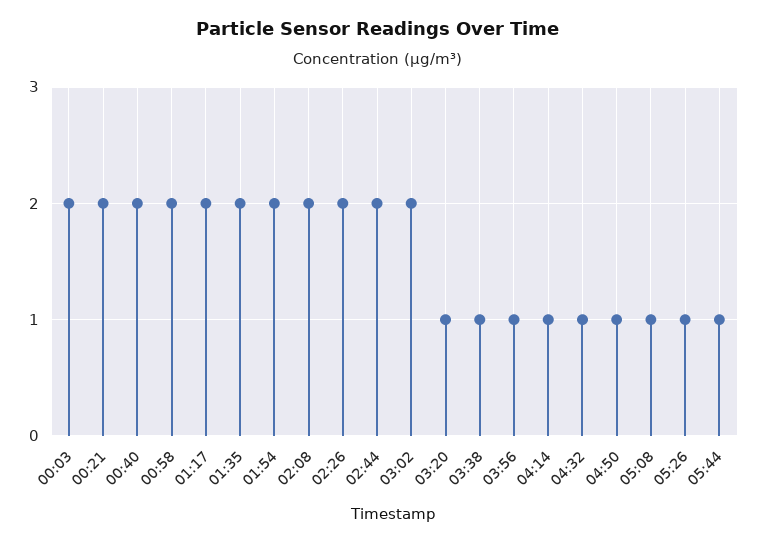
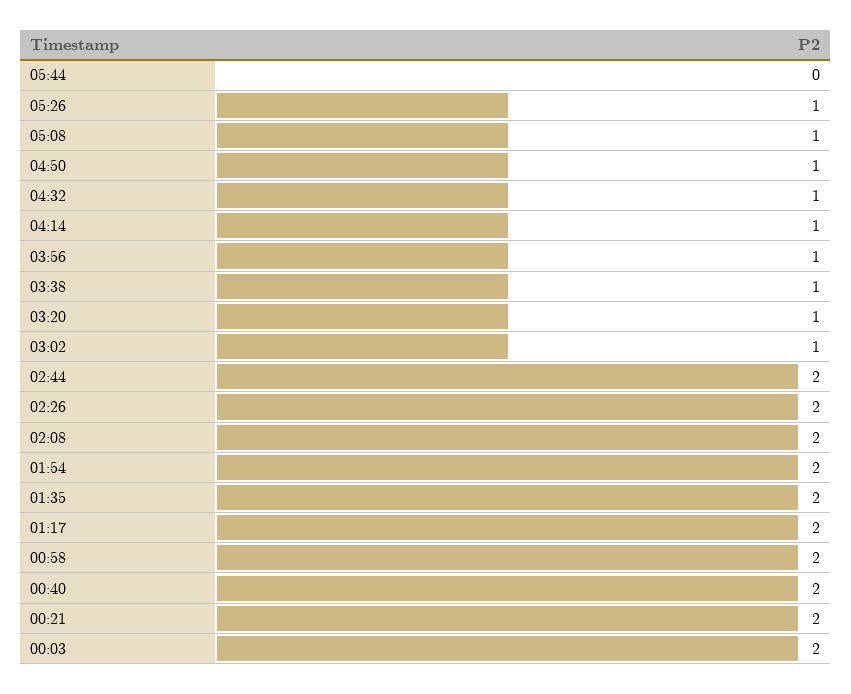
  {
    "00:03": 2,
    "00:21": 2,
    "00:40": 2,
    "00:58": 2,
    "01:17": 2,
    "01:35": 2,
    "01:54": 2,
    "02:08": 2,
    "02:26": 2,
    "02:44": 2,
-   "03:02": 2,
+   "03:02": 1,
    "03:20": 1,
    "03:38": 1,
    "03:56": 1,
    "04:14": 1,
    "04:32": 1,
    "04:50": 1,
    "05:08": 1,
    "05:26": 1,
-   "05:44": 1
+   "05:44": 0
  }

